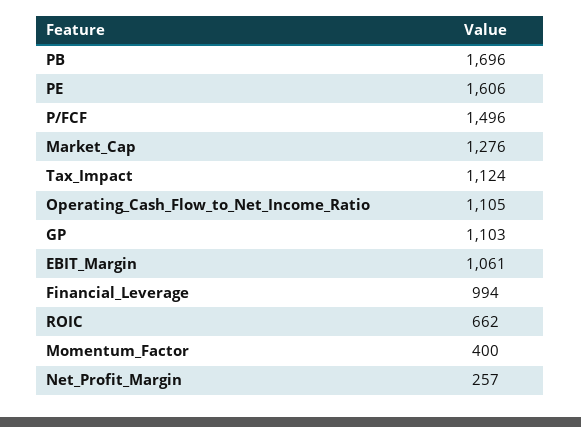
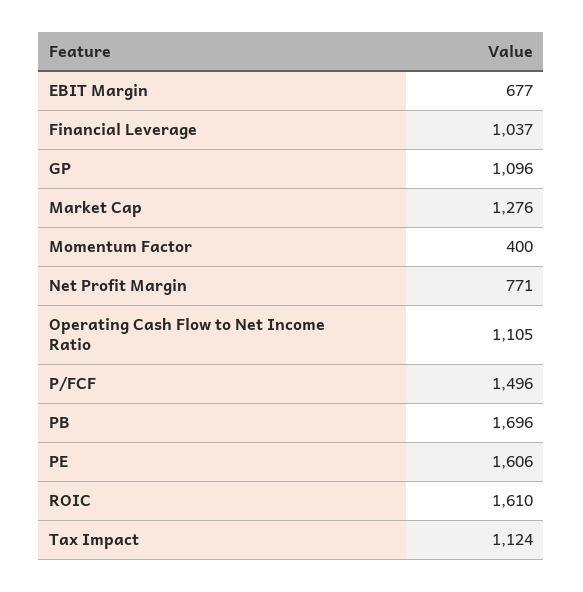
  {
    "PB": 1696,
    "PE": 1606,
    "P/FCF": 1496,
    "Market_Cap": 1276,
    "Tax_Impact": 1124,
    "Operating_Cash_Flow_to_Net_Income_Ratio": 1105,
-   "GP": 1103,
+   "GP": 1096,
-   "EBIT_Margin": 1061,
+   "EBIT_Margin": 677,
-   "Financial_Leverage": 994,
+   "Financial_Leverage": 1037,
-   "ROIC": 662,
+   "ROIC": 1610,
    "Momentum_Factor": 400,
-   "Net_Profit_Margin": 257
+   "Net_Profit_Margin": 771
  }

